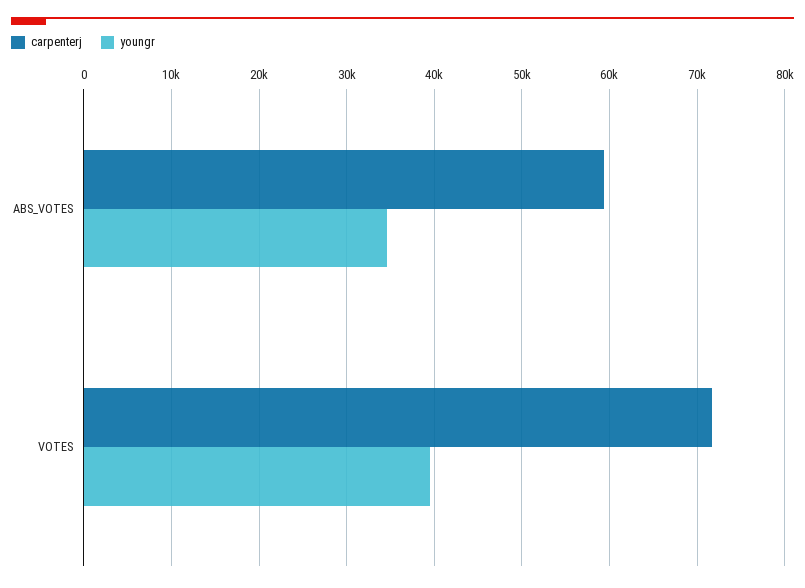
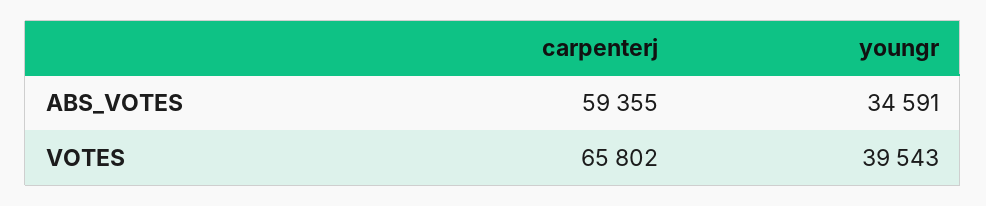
  {
    "carpenterj": {
      "ABS_VOTES": 59355,
-     "VOTES": 72000
+     "VOTES": 65802
    },
    "youngr": {
      "ABS_VOTES": 34591,
      "VOTES": 39543
    }
  }

